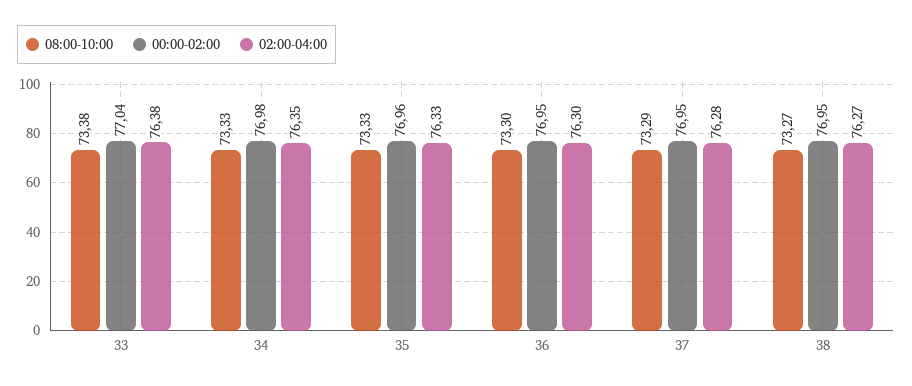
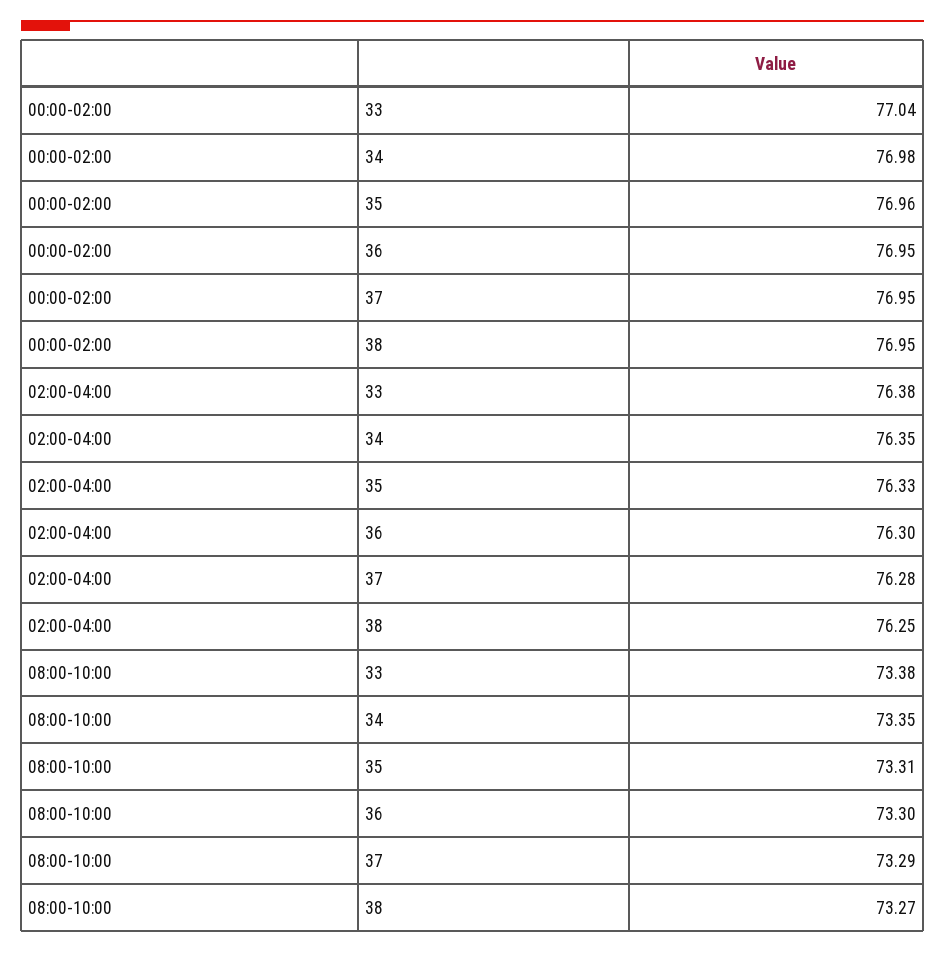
  {
    "08:00-10:00": {
      "33": 73.38,
-     "34": 73.33,
+     "34": 73.35,
-     "35": 73.33,
+     "35": 73.31,
      "36": 73.3,
      "37": 73.29,
      "38": 73.27
    },
    "00:00-02:00": {
      "33": 77.04,
      "34": 76.98,
      "35": 76.96,
      "36": 76.95,
      "37": 76.95,
      "38": 76.95
    },
    "02:00-04:00": {
      "33": 76.38,
      "34": 76.35,
      "35": 76.33,
      "36": 76.3,
      "37": 76.28,
-     "38": 76.27
+     "38": 76.25
    }
  }

